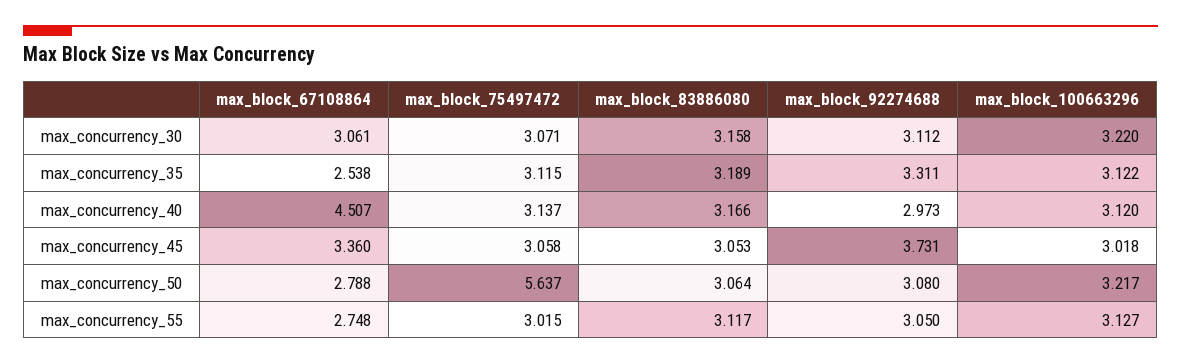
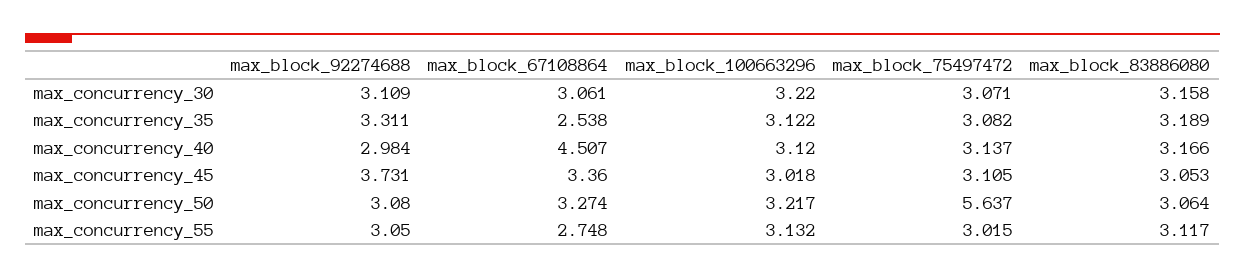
  {
    "max_block_67108864": {
      "max_concurrency_30": 3.061,
      "max_concurrency_35": 2.538,
      "max_concurrency_40": 4.507,
      "max_concurrency_45": 3.36,
-     "max_concurrency_50": 2.788,
+     "max_concurrency_50": 3.274,
      "max_concurrency_55": 2.748
    },
    "max_block_75497472": {
      "max_concurrency_30": 3.071,
-     "max_concurrency_35": 3.115,
+     "max_concurrency_35": 3.082,
      "max_concurrency_40": 3.137,
-     "max_concurrency_45": 3.058,
+     "max_concurrency_45": 3.105,
      "max_concurrency_50": 5.637,
      "max_concurrency_55": 3.015
    },
    "max_block_83886080": {
      "max_concurrency_30": 3.158,
      "max_concurrency_35": 3.189,
      "max_concurrency_40": 3.166,
      "max_concurrency_45": 3.053,
      "max_concurrency_50": 3.064,
      "max_concurrency_55": 3.117
    },
    "max_block_92274688": {
-     "max_concurrency_30": 3.112,
+     "max_concurrency_30": 3.109,
      "max_concurrency_35": 3.311,
-     "max_concurrency_40": 2.973,
+     "max_concurrency_40": 2.984,
      "max_concurrency_45": 3.731,
      "max_concurrency_50": 3.08,
      "max_concurrency_55": 3.05
    },
    "max_block_100663296": {
      "max_concurrency_30": 3.22,
      "max_concurrency_35": 3.122,
      "max_concurrency_40": 3.12,
      "max_concurrency_45": 3.018,
      "max_concurrency_50": 3.217,
-     "max_concurrency_55": 3.127
+     "max_concurrency_55": 3.132
    }
  }

